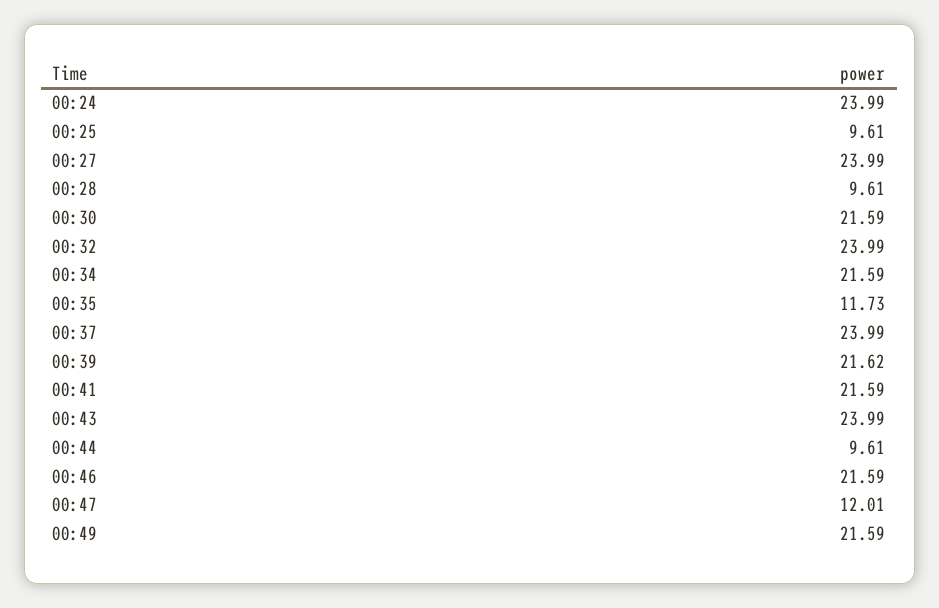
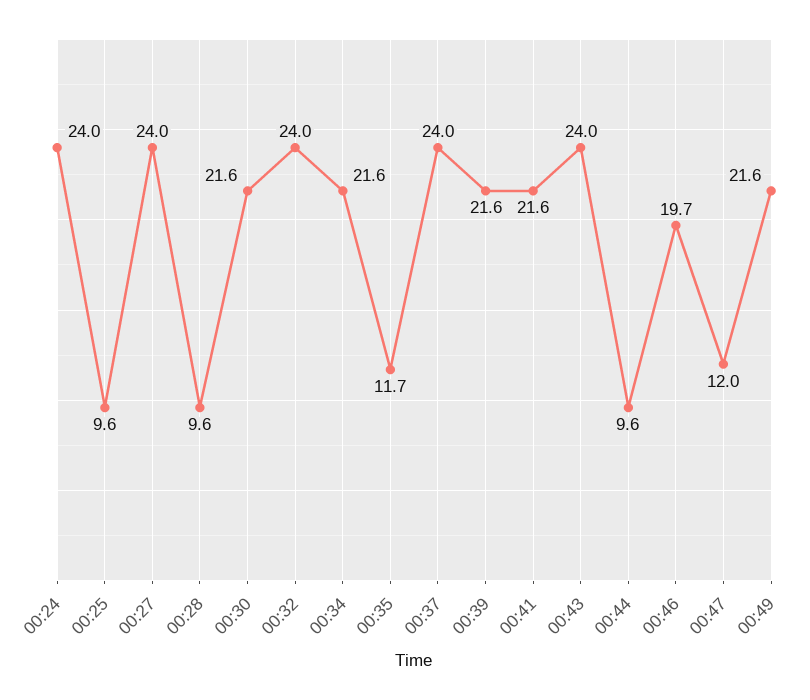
  {
    "00:24": 23.99,
    "00:25": 9.61,
    "00:27": 23.99,
    "00:28": 9.61,
    "00:30": 21.59,
    "00:32": 23.99,
    "00:34": 21.59,
    "00:35": 11.73,
    "00:37": 23.99,
    "00:39": 21.62,
    "00:41": 21.59,
    "00:43": 23.99,
    "00:44": 9.61,
-   "00:46": 21.59,
+   "00:46": 19.7,
    "00:47": 12.01,
    "00:49": 21.59
  }

